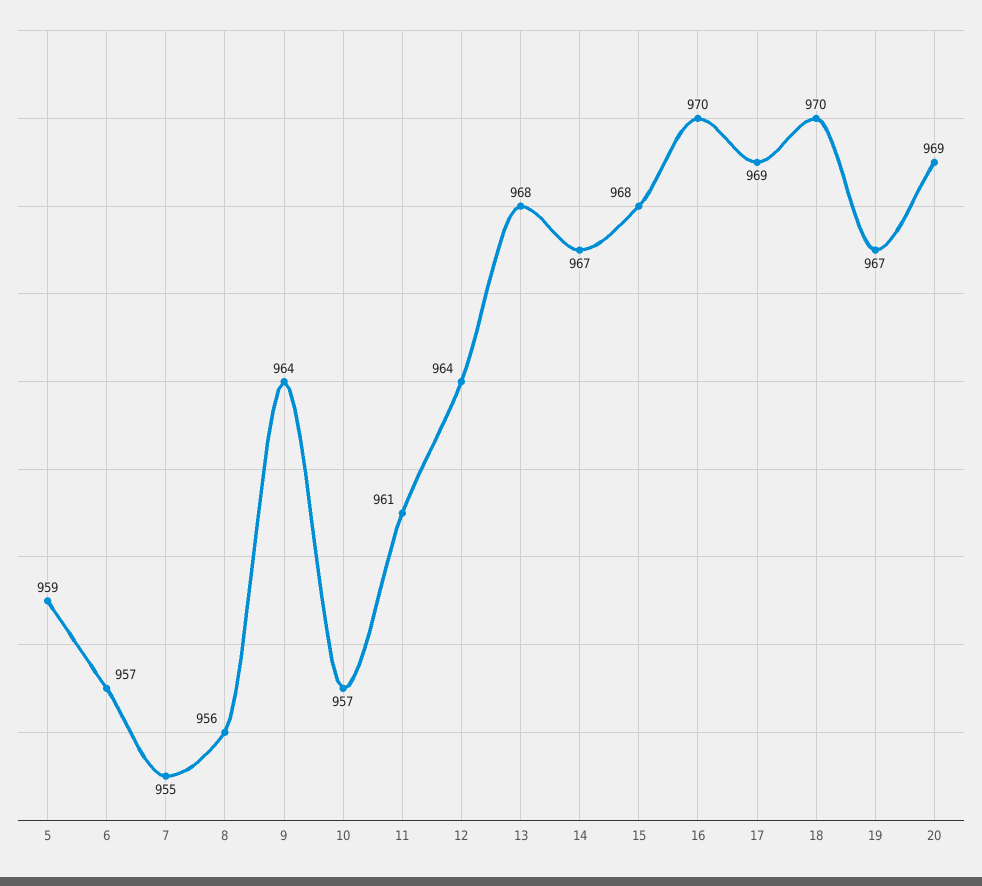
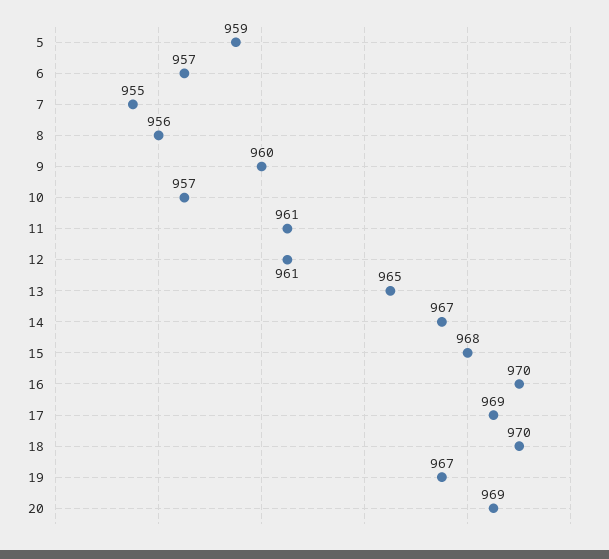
  {
    "5": 959,
    "6": 957,
    "7": 955,
    "8": 956,
-   "9": 964,
+   "9": 960,
    "10": 957,
    "11": 961,
-   "12": 964,
+   "12": 961,
-   "13": 968,
+   "13": 965,
    "14": 967,
    "15": 968,
    "16": 970,
    "17": 969,
    "18": 970,
    "19": 967,
    "20": 969
  }

